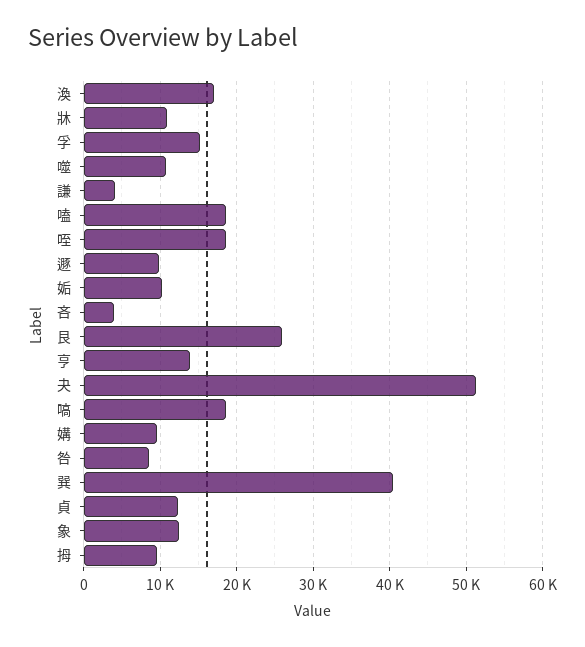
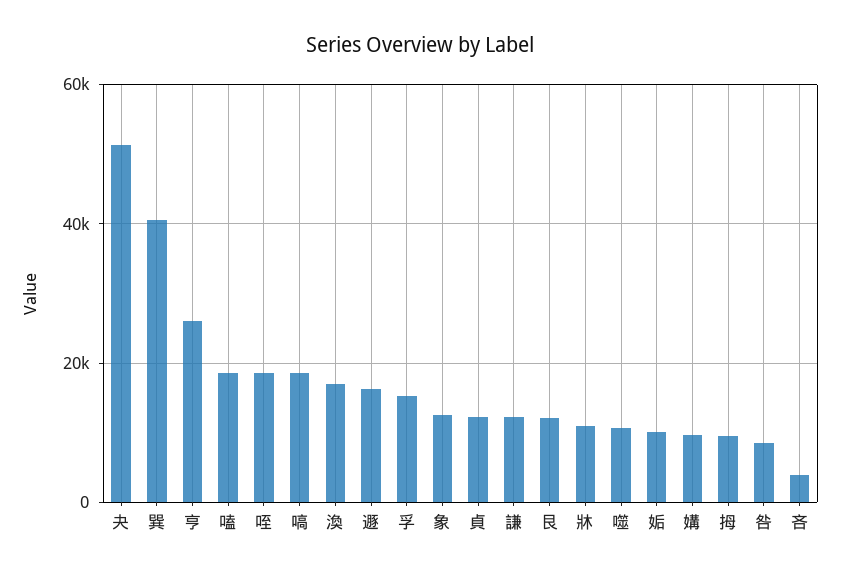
  {
    "渙": 17000,
    "牀": 11000,
    "孚": 15000,
    "噬": 11000,
-   "謙": 4000,
+   "謙": 12000,
    "嗑": 19000,
    "咥": 19000,
-   "遯": 10000,
+   "遯": 16000,
    "姤": 10000,
    "吝": 4000,
-   "艮": 26000,
+   "艮": 12000,
-   "亨": 14000,
+   "亨": 26000,
    "夬": 51000,
    "嗃": 19000,
    "媾": 10000,
    "咎": 9000,
    "巽": 40000,
    "貞": 12000,
    "象": 13000,
    "拇": 10000
  }

